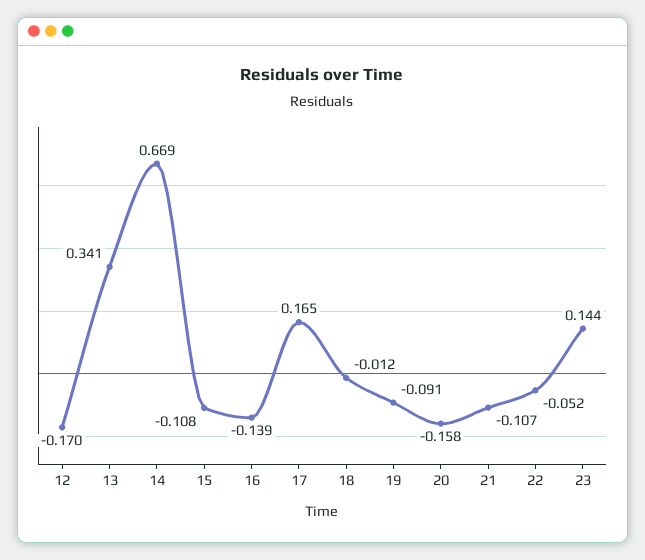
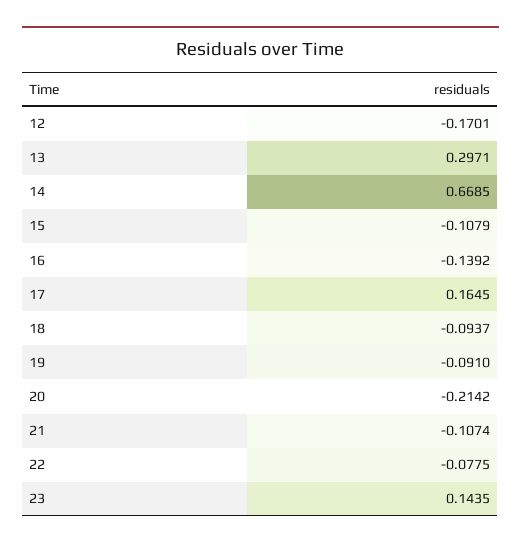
  {
    "12": -0.1701,
-   "13": 0.341,
+   "13": 0.2971,
    "14": 0.6685,
    "15": -0.1079,
    "16": -0.1392,
    "17": 0.1645,
-   "18": -0.012,
+   "18": -0.0937,
    "19": -0.091,
-   "20": -0.158,
+   "20": -0.2142,
    "21": -0.1074,
-   "22": -0.052,
+   "22": -0.0775,
    "23": 0.1435
  }

